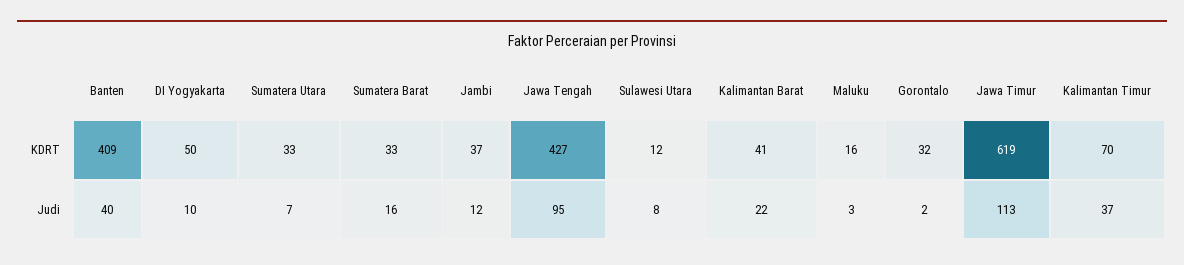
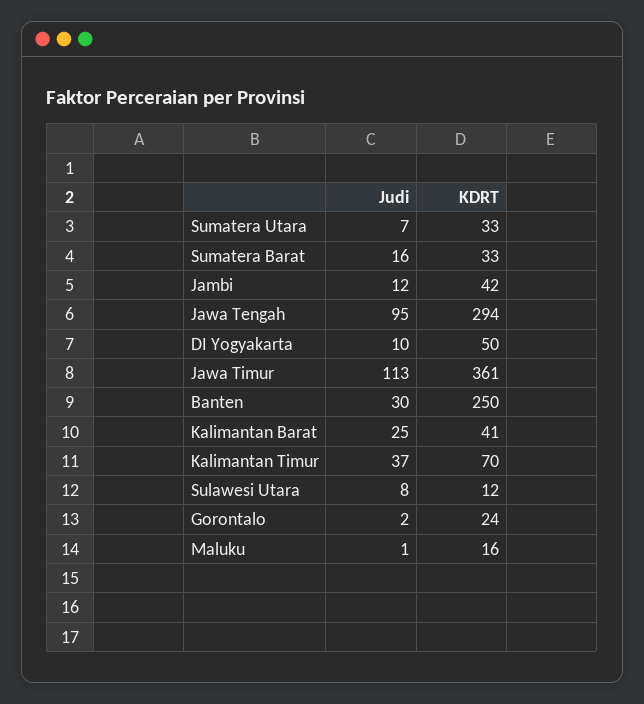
  {
    "Banten": {
-     "KDRT": 409,
+     "KDRT": 250,
-     "Judi": 40
+     "Judi": 30
    },
    "DI Yogyakarta": {
      "KDRT": 50,
      "Judi": 10
    },
    "Sumatera Utara": {
      "KDRT": 33,
      "Judi": 7
    },
    "Sumatera Barat": {
      "KDRT": 33,
      "Judi": 16
    },
    "Jambi": {
-     "KDRT": 37,
+     "KDRT": 42,
      "Judi": 12
    },
    "Jawa Tengah": {
-     "KDRT": 427,
+     "KDRT": 294,
      "Judi": 95
    },
    "Sulawesi Utara": {
      "KDRT": 12,
      "Judi": 8
    },
    "Kalimantan Barat": {
      "KDRT": 41,
-     "Judi": 22
+     "Judi": 25
    },
    "Maluku": {
      "KDRT": 16,
-     "Judi": 3
+     "Judi": 1
    },
    "Gorontalo": {
-     "KDRT": 32,
+     "KDRT": 24,
      "Judi": 2
    },
    "Jawa Timur": {
-     "KDRT": 619,
+     "KDRT": 361,
      "Judi": 113
    },
    "Kalimantan Timur": {
      "KDRT": 70,
      "Judi": 37
    }
  }

